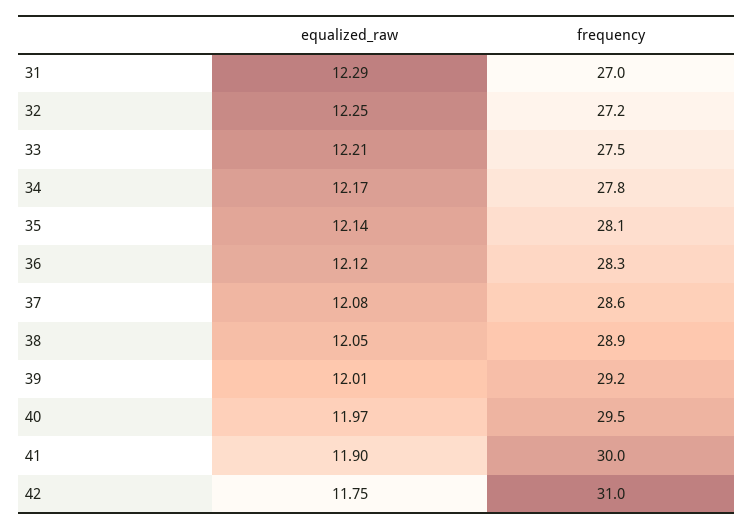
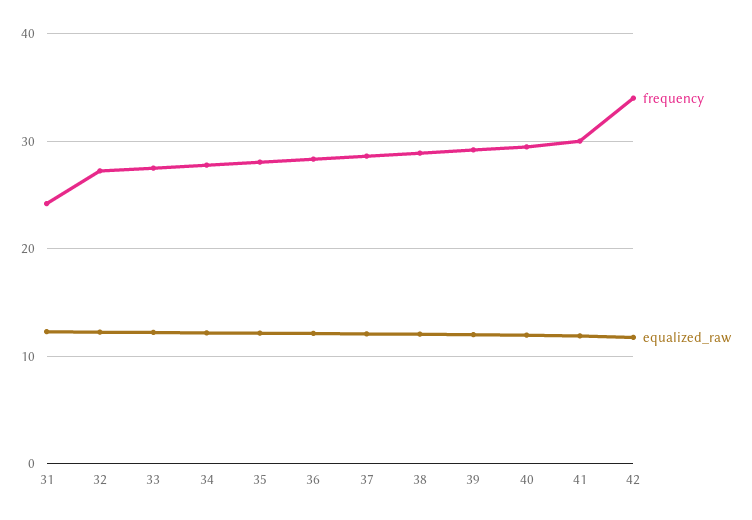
  {
    "equalized_raw": {
      "31": 12.29,
      "32": 12.25,
      "33": 12.21,
      "34": 12.17,
      "35": 12.14,
      "36": 12.12,
      "37": 12.08,
      "38": 12.05,
      "39": 12.01,
      "40": 11.97,
      "41": 11.9,
      "42": 11.75
    },
    "frequency": {
-     "31": 27,
+     "31": 24,
      "32": 27.2,
      "33": 27.5,
      "34": 27.8,
      "35": 28.1,
      "36": 28.3,
      "37": 28.6,
      "38": 28.9,
      "39": 29.2,
      "40": 29.5,
      "41": 30,
-     "42": 31
+     "42": 34
    }
  }

